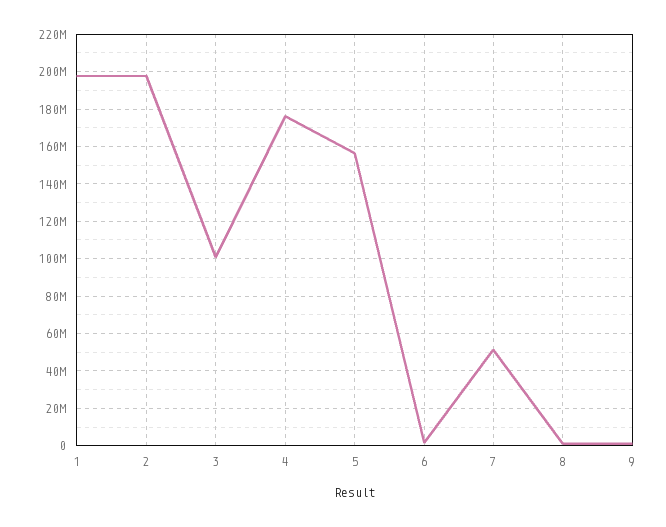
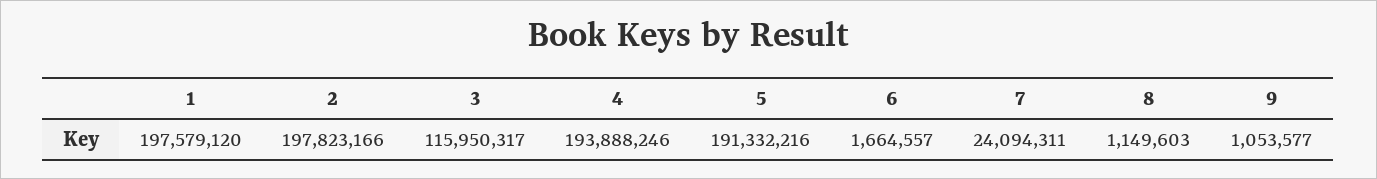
  {
    "1": 197579120,
    "2": 197823166,
-   "3": 100000000,
+   "3": 115950317,
-   "4": 175000000,
+   "4": 193888246,
-   "5": 155000000,
+   "5": 191332216,
    "6": 1664557,
-   "7": 50000000,
+   "7": 24094311,
    "8": 1149603,
    "9": 1053577
  }

